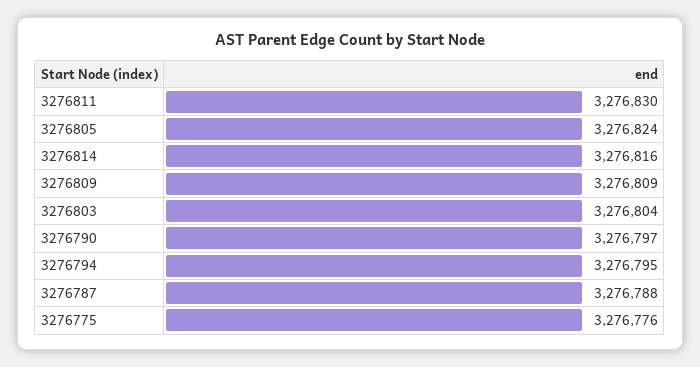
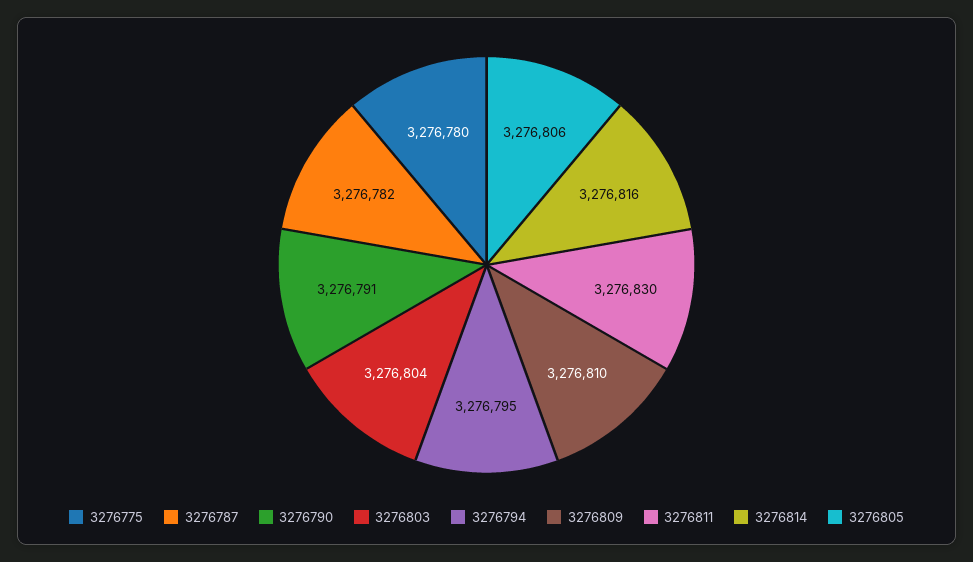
  {
    "3276811": 3276830,
-   "3276805": 3276824,
+   "3276805": 3276806,
    "3276814": 3276816,
-   "3276809": 3276809,
+   "3276809": 3276810,
    "3276803": 3276804,
-   "3276790": 3276797,
+   "3276790": 3276791,
    "3276794": 3276795,
-   "3276787": 3276788,
+   "3276787": 3276782,
-   "3276775": 3276776
+   "3276775": 3276780
  }

